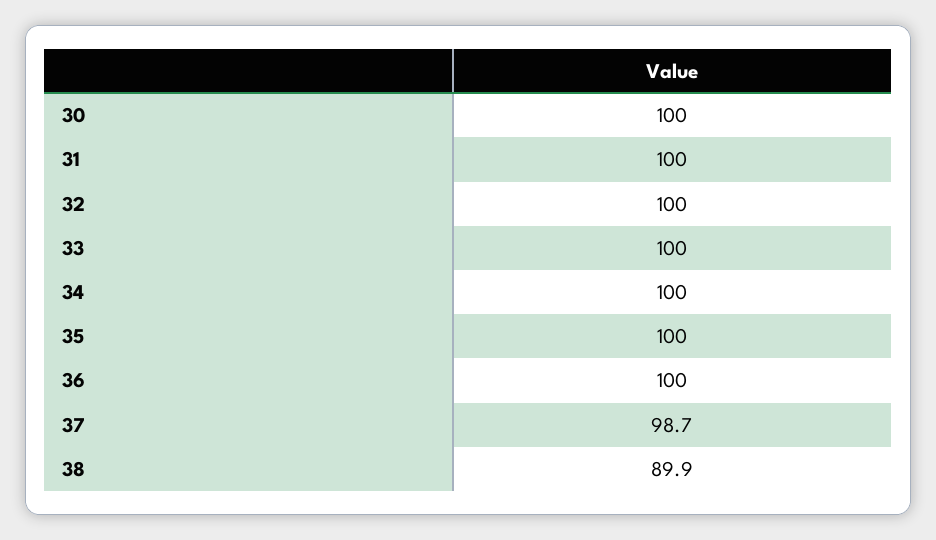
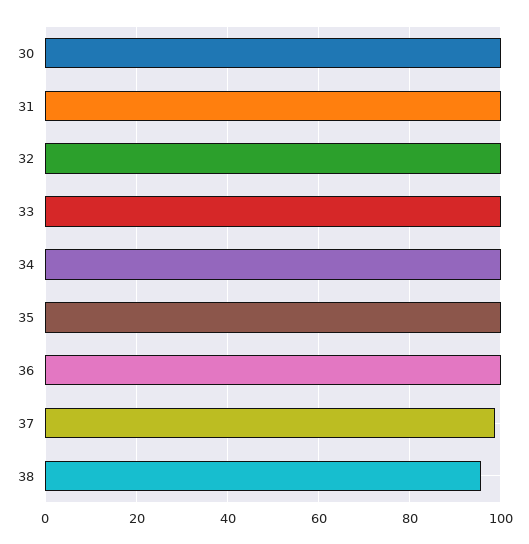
  {
    "30": 100,
    "31": 100,
    "32": 100,
    "33": 100,
    "34": 100,
    "35": 100,
    "36": 100,
    "37": 98.7,
-   "38": 89.9
+   "38": 96
  }

